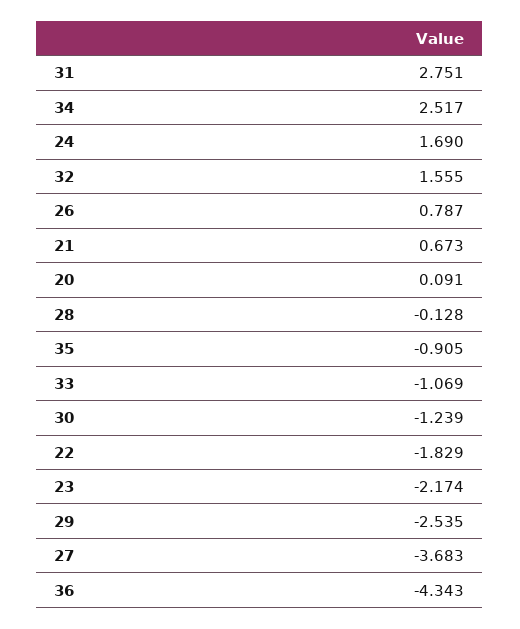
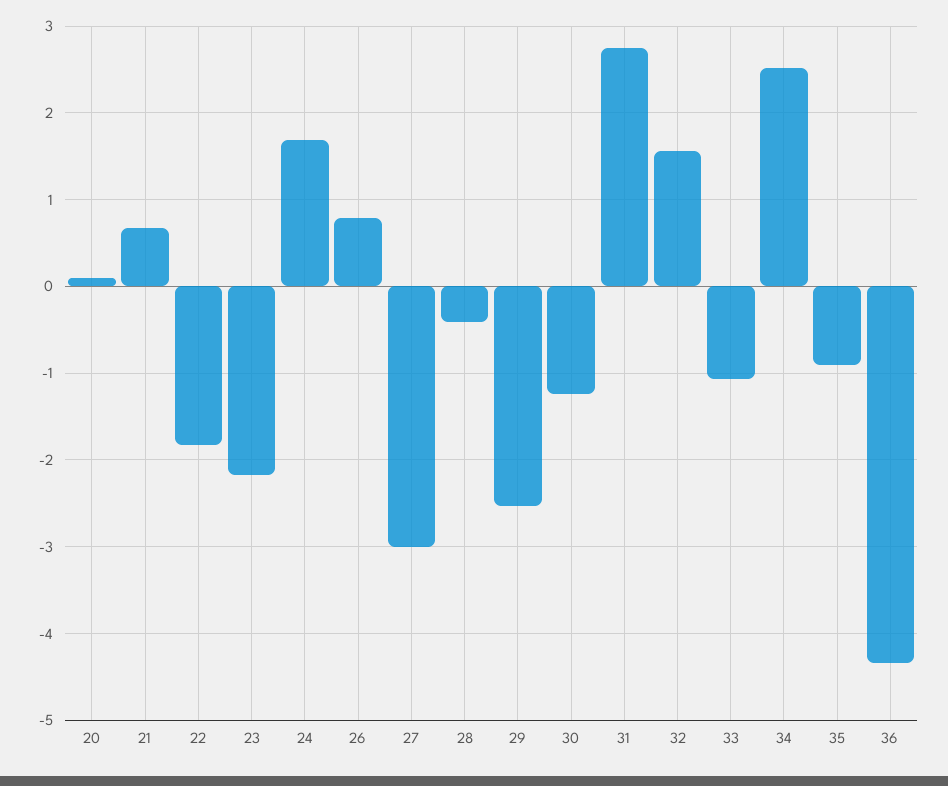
  {
    "31": 2.751,
    "34": 2.517,
    "24": 1.69,
    "32": 1.555,
    "26": 0.787,
    "21": 0.673,
    "20": 0.091,
-   "28": -0.128,
+   "28": -0.4,
    "35": -0.905,
    "33": -1.069,
    "30": -1.239,
    "22": -1.829,
    "23": -2.174,
    "29": -2.535,
-   "27": -3.683,
+   "27": -3,
    "36": -4.343
  }

